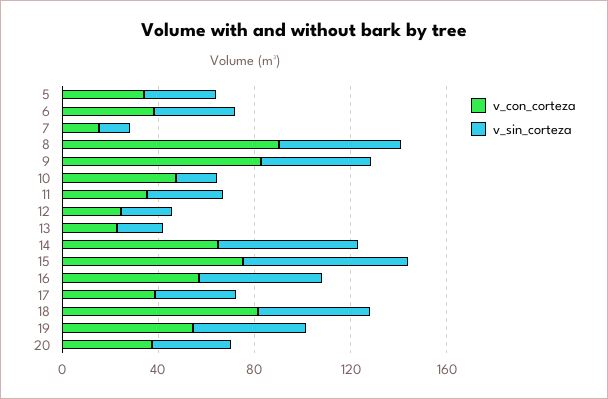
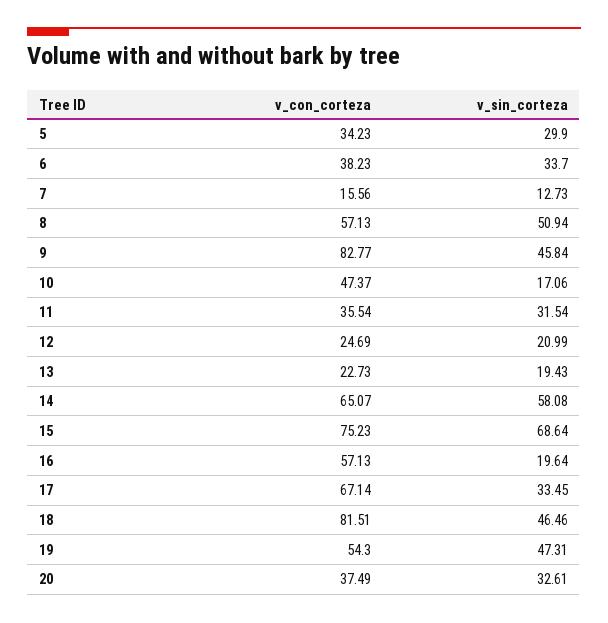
  {
    "v_con_corteza": {
      "5": 34.23,
      "6": 38.23,
      "7": 15.56,
-     "8": 90,
+     "8": 57.13,
      "9": 82.77,
      "10": 47.37,
      "11": 35.54,
      "12": 24.69,
      "13": 22.73,
      "14": 65.07,
      "15": 75.23,
      "16": 57.13,
-     "17": 40,
+     "17": 67.14,
      "18": 81.51,
      "19": 54.3,
      "20": 37.49
    },
    "v_sin_corteza": {
      "5": 29.9,
      "6": 33.7,
      "7": 12.73,
      "8": 50.94,
      "9": 45.84,
      "10": 17.06,
      "11": 31.54,
      "12": 20.99,
      "13": 19.43,
      "14": 58.08,
      "15": 68.64,
-     "16": 50,
+     "16": 19.64,
      "17": 33.45,
      "18": 46.46,
      "19": 47.31,
      "20": 32.61
    }
  }

